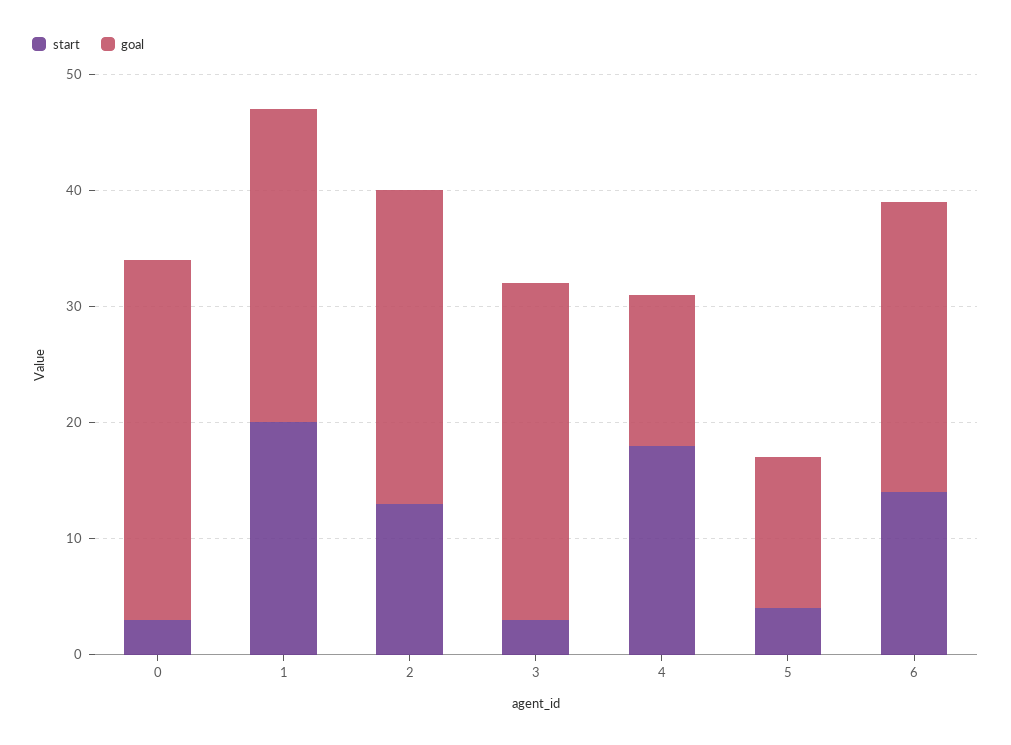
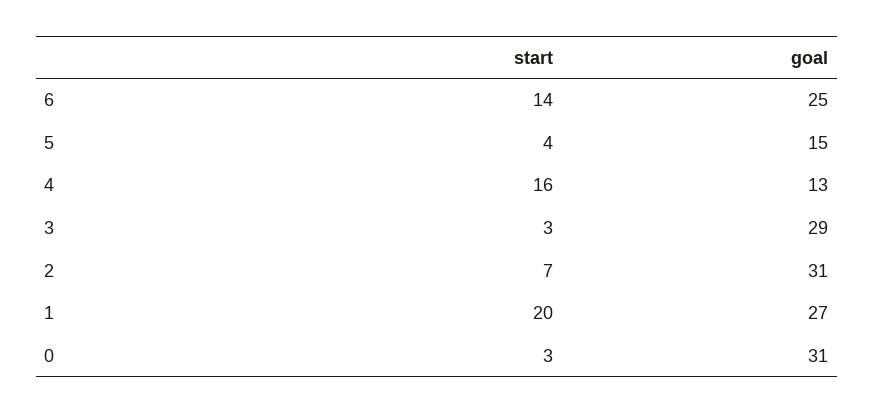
  {
    "start": {
      "0": 3,
      "1": 20,
-     "2": 13,
+     "2": 7,
      "3": 3,
-     "4": 18,
+     "4": 16,
      "5": 4,
      "6": 14
    },
    "goal": {
      "0": 31,
      "1": 27,
-     "2": 27,
+     "2": 31,
      "3": 29,
      "4": 13,
-     "5": 13,
+     "5": 15,
      "6": 25
    }
  }

